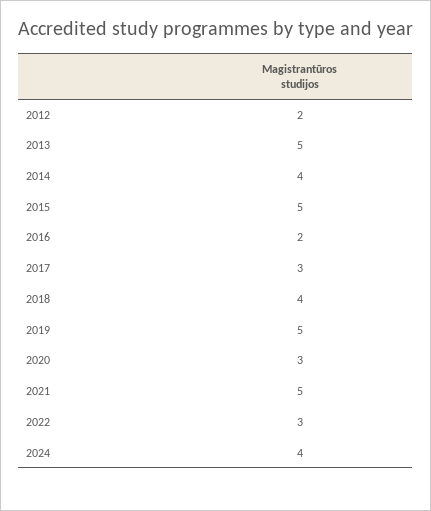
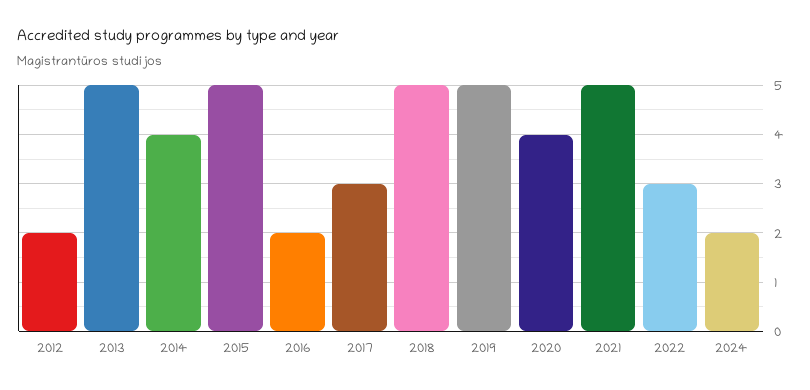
  {
    "2012": 2,
    "2013": 5,
    "2014": 4,
    "2015": 5,
    "2016": 2,
    "2017": 3,
-   "2018": 4,
+   "2018": 5,
    "2019": 5,
-   "2020": 3,
+   "2020": 4,
    "2021": 5,
    "2022": 3,
-   "2024": 4
+   "2024": 2
  }

